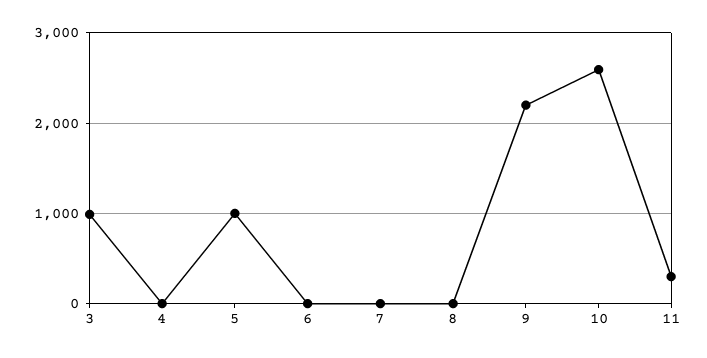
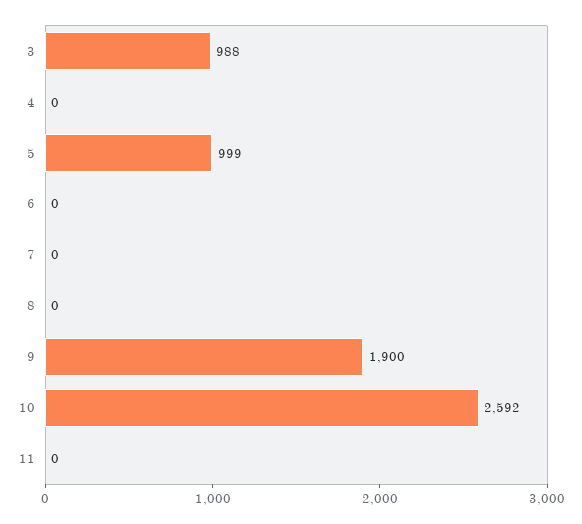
  {
    "3": 988,
    "4": 0,
    "5": 999,
    "6": 0,
    "7": 0,
    "8": 0,
-   "9": 2200,
+   "9": 1900,
    "10": 2592,
-   "11": 300
+   "11": 0
  }

